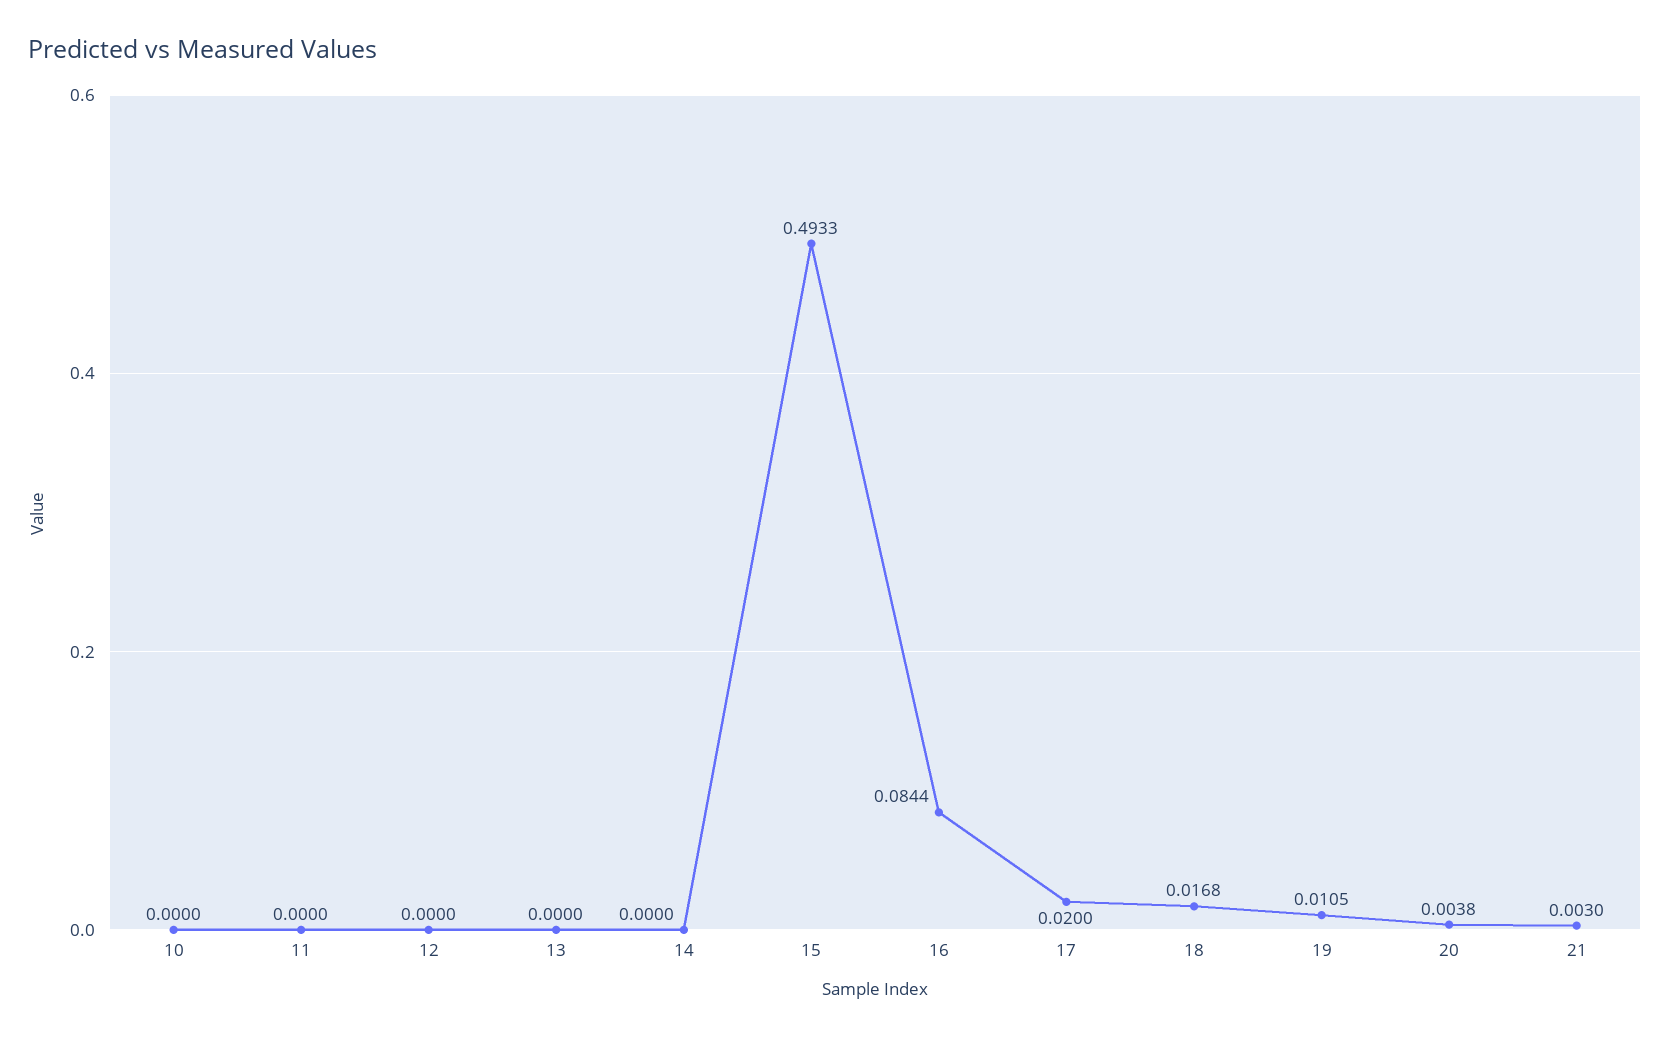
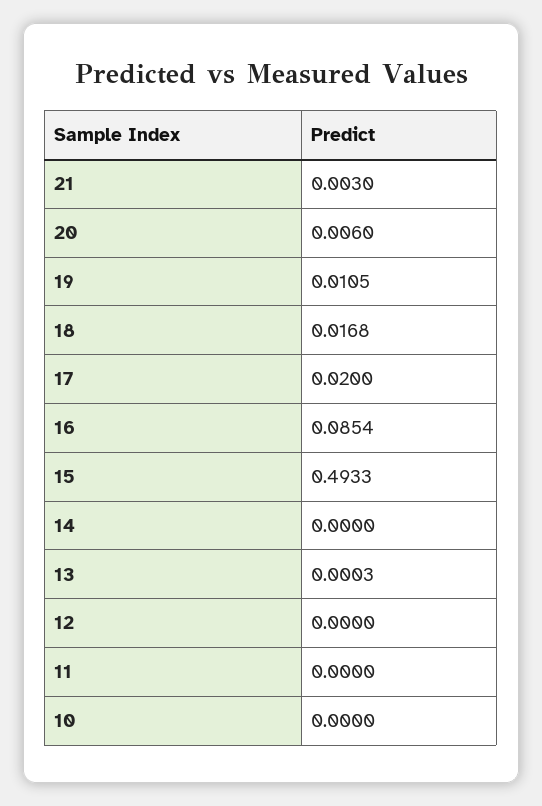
  {
    "10": 0,
    "11": 0,
    "12": 0,
-   "13": 0,
+   "13": 0.0003,
    "14": 0,
    "15": 0.4933,
-   "16": 0.0844,
+   "16": 0.0854,
    "17": 0.02,
    "18": 0.0168,
    "19": 0.0105,
-   "20": 0.0038,
+   "20": 0.006,
    "21": 0.003
  }

